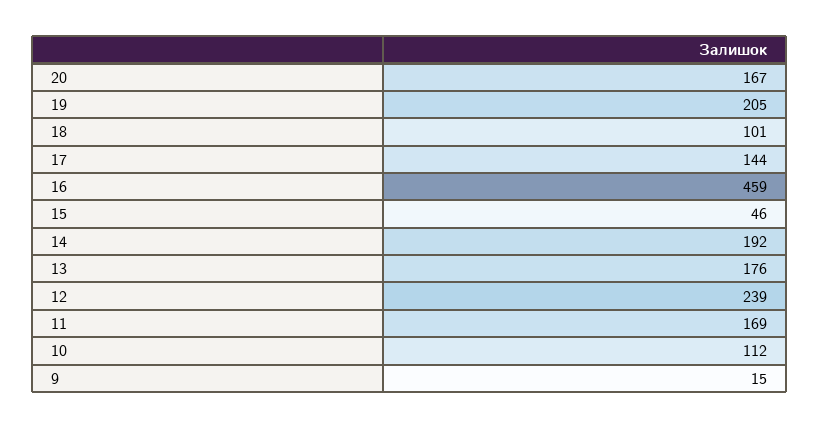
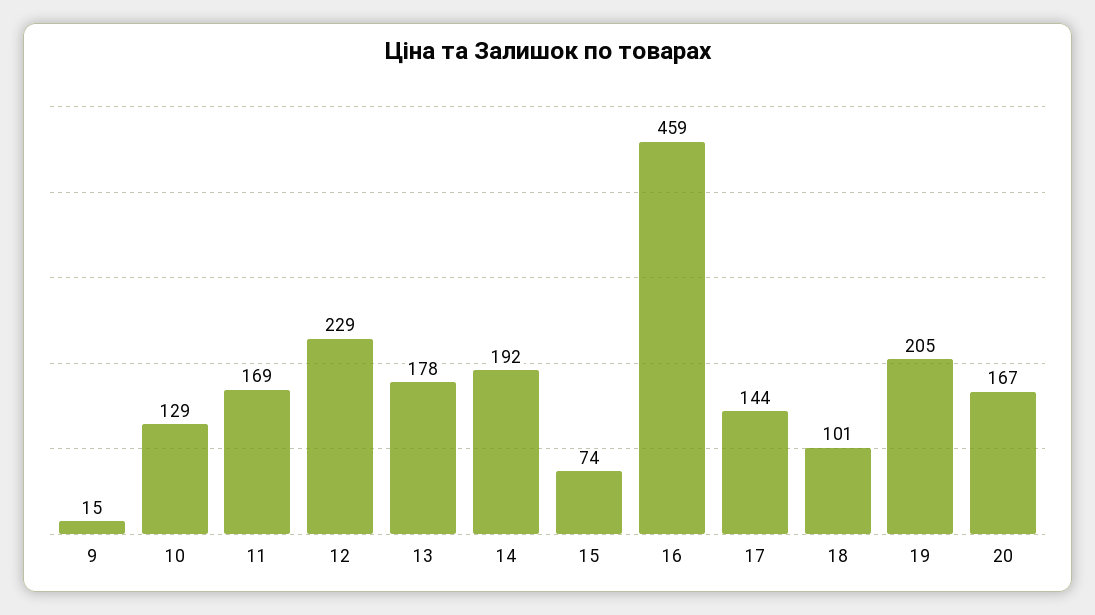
  {
    "20": 167,
    "19": 205,
    "18": 101,
    "17": 144,
    "16": 459,
-   "15": 46,
+   "15": 74,
    "14": 192,
-   "13": 176,
+   "13": 178,
-   "12": 239,
+   "12": 229,
    "11": 169,
-   "10": 112,
+   "10": 129,
    "9": 15
  }

